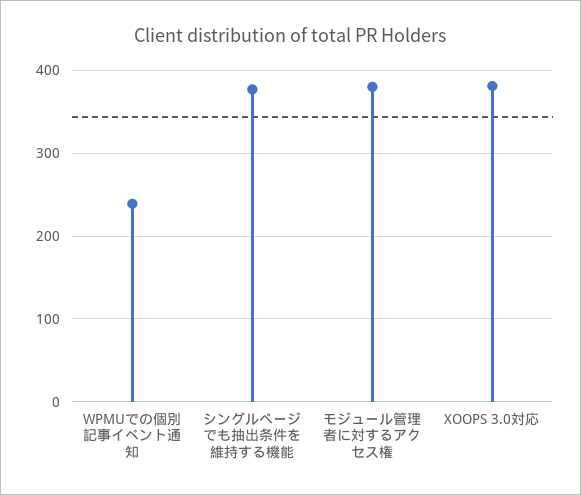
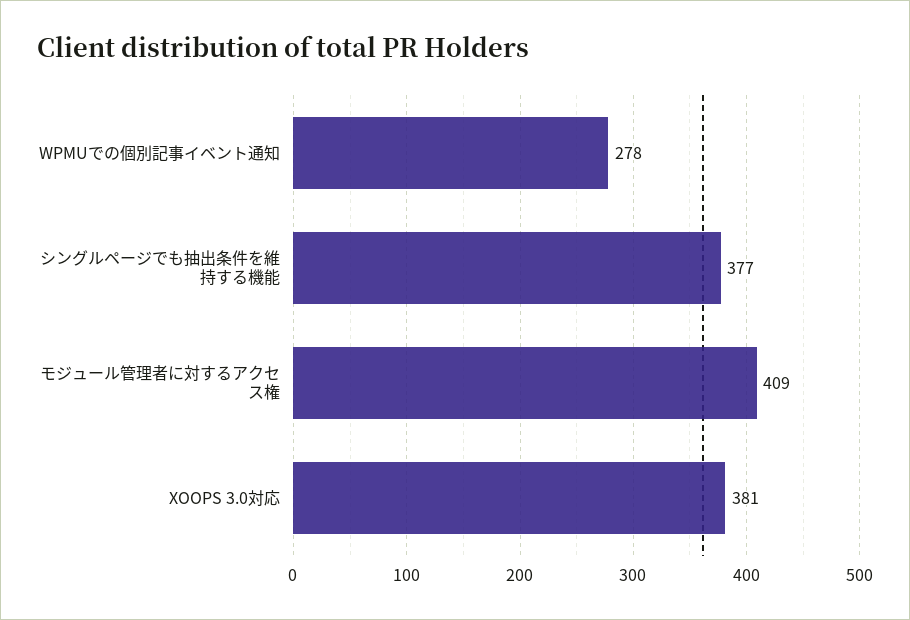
  {
-   "WPMUでの個別記事イベント通知": 240,
+   "WPMUでの個別記事イベント通知": 278,
    "シングルページでも抽出条件を維持する機能": 377,
-   "モジュール管理者に対するアクセス権": 380,
+   "モジュール管理者に対するアクセス権": 409,
    "XOOPS 3.0対応": 381
  }

